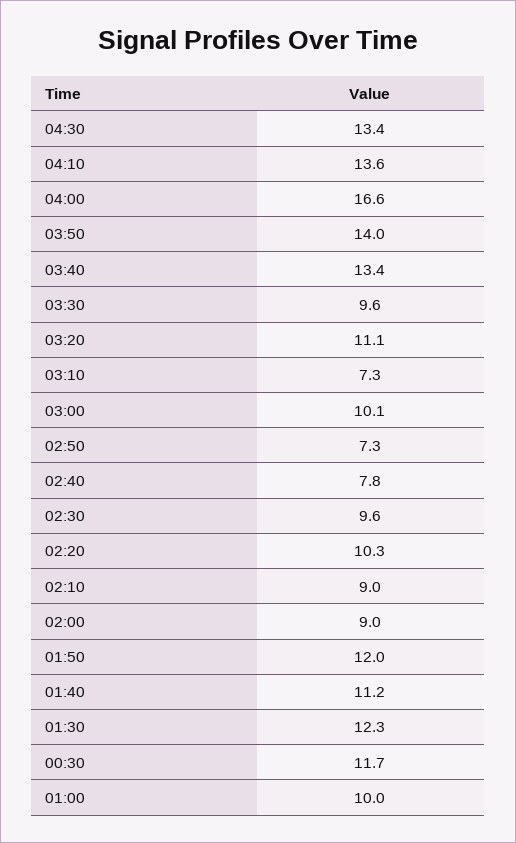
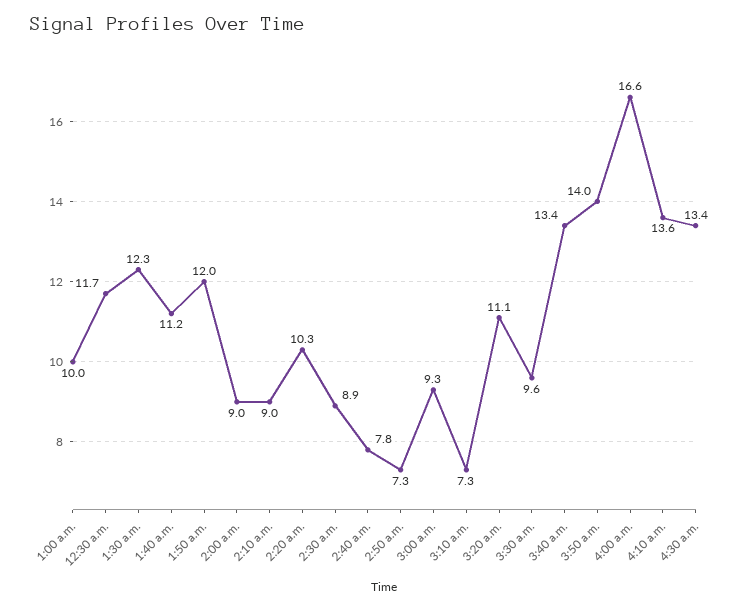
  {
    "04:30": 13.4,
    "04:10": 13.6,
    "04:00": 16.6,
    "03:50": 14,
    "03:40": 13.4,
    "03:30": 9.6,
    "03:20": 11.1,
    "03:10": 7.3,
-   "03:00": 10.1,
+   "03:00": 9.3,
    "02:50": 7.3,
    "02:40": 7.8,
-   "02:30": 9.6,
+   "02:30": 8.9,
    "02:20": 10.3,
    "02:10": 9,
    "02:00": 9,
    "01:50": 12,
    "01:40": 11.2,
    "01:30": 12.3,
    "00:30": 11.7,
    "01:00": 10
  }

